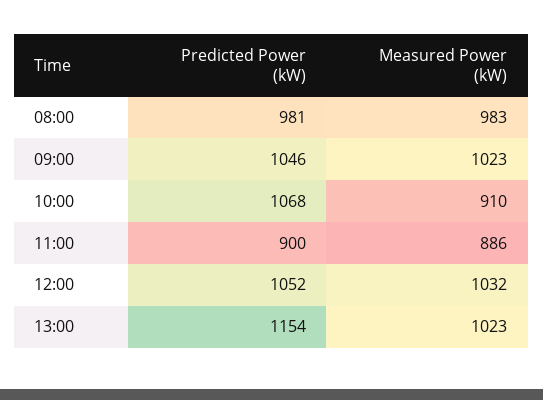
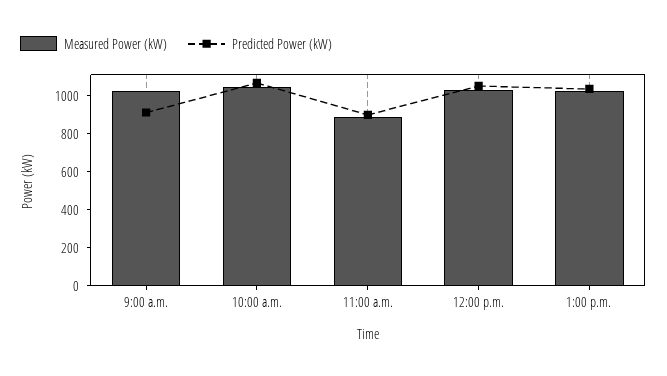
  {
    "Predicted Power (kW)": {
-     "08:00": 981,
-     "09:00": 1046,
+     "09:00": 900,
      "10:00": 1068,
      "11:00": 900,
      "12:00": 1052,
-     "13:00": 1154
+     "13:00": 1050
    },
    "Measured Power (kW)": {
-     "08:00": 983,
      "09:00": 1023,
-     "10:00": 910,
+     "10:00": 1050,
      "11:00": 886,
      "12:00": 1032,
      "13:00": 1023
    }
  }

